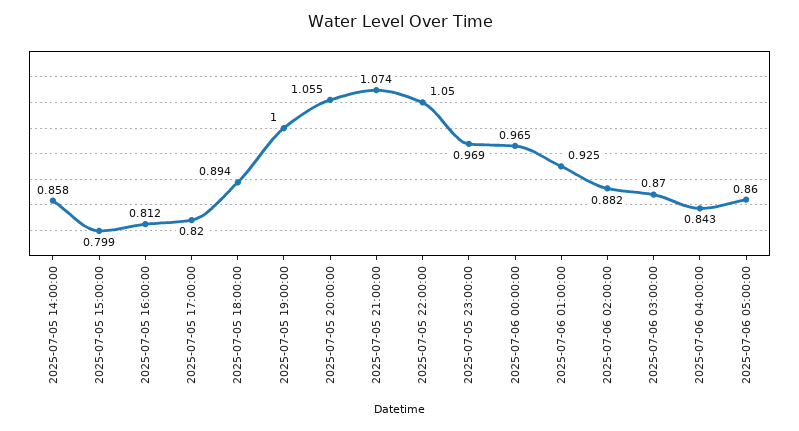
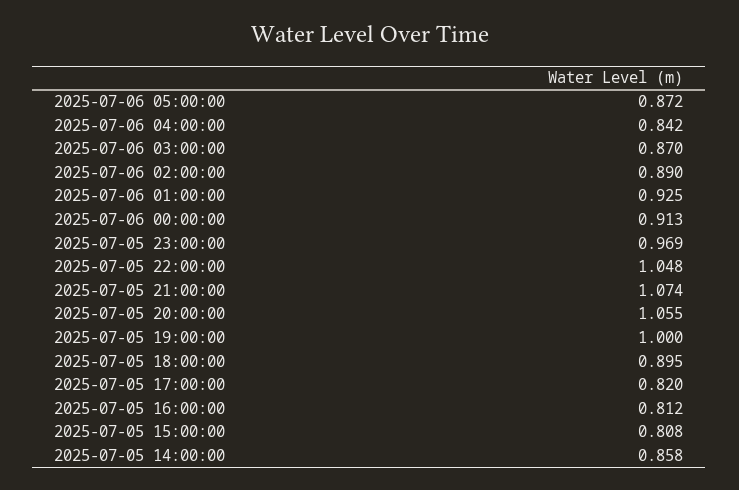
  {
    "2025-07-05 14:00:00": 0.858,
-   "2025-07-05 15:00:00": 0.799,
+   "2025-07-05 15:00:00": 0.808,
    "2025-07-05 16:00:00": 0.812,
    "2025-07-05 17:00:00": 0.82,
-   "2025-07-05 18:00:00": 0.894,
+   "2025-07-05 18:00:00": 0.895,
    "2025-07-05 19:00:00": 1,
    "2025-07-05 20:00:00": 1.055,
    "2025-07-05 21:00:00": 1.074,
-   "2025-07-05 22:00:00": 1.05,
+   "2025-07-05 22:00:00": 1.048,
    "2025-07-05 23:00:00": 0.969,
-   "2025-07-06 00:00:00": 0.965,
+   "2025-07-06 00:00:00": 0.913,
    "2025-07-06 01:00:00": 0.925,
-   "2025-07-06 02:00:00": 0.882,
+   "2025-07-06 02:00:00": 0.89,
    "2025-07-06 03:00:00": 0.87,
-   "2025-07-06 04:00:00": 0.843,
+   "2025-07-06 04:00:00": 0.842,
-   "2025-07-06 05:00:00": 0.86
+   "2025-07-06 05:00:00": 0.872
  }

